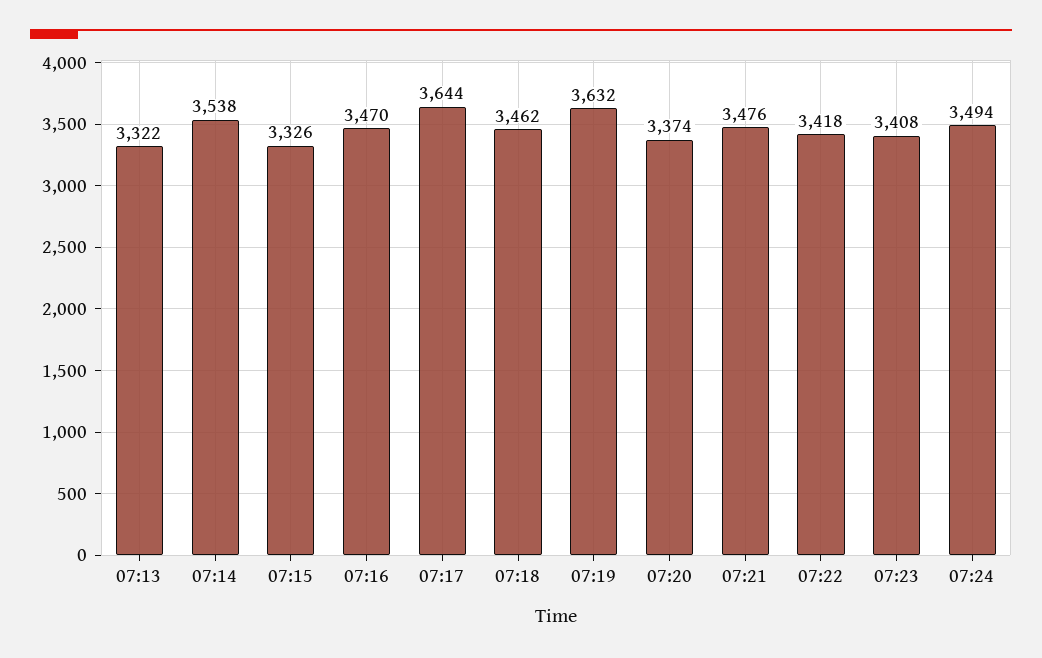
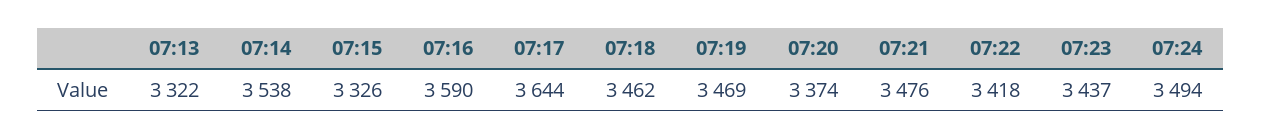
  {
    "07:13": 3322,
    "07:14": 3538,
    "07:15": 3326,
-   "07:16": 3470,
+   "07:16": 3590,
    "07:17": 3644,
    "07:18": 3462,
-   "07:19": 3632,
+   "07:19": 3469,
    "07:20": 3374,
    "07:21": 3476,
    "07:22": 3418,
-   "07:23": 3408,
+   "07:23": 3437,
    "07:24": 3494
  }

